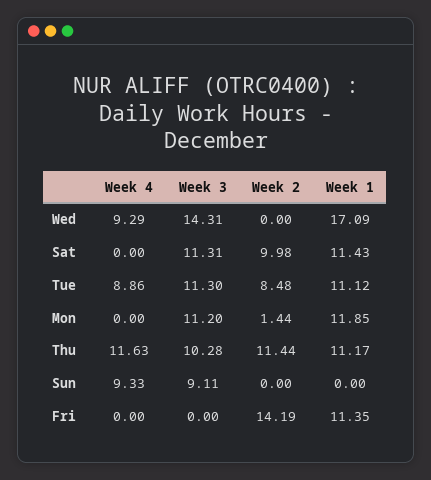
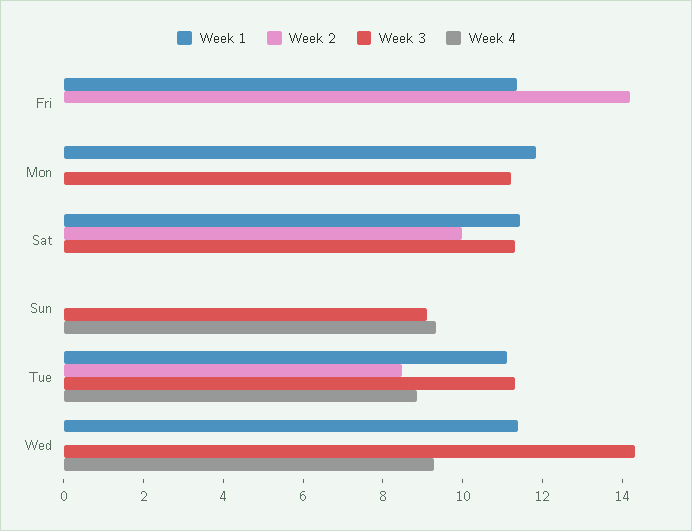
  {
    "Week 4": {
      "Wed": 9.29,
      "Sat": 0,
      "Tue": 8.86,
      "Mon": 0,
-     "Thu": 11.63,
      "Sun": 9.33,
      "Fri": 0
    },
    "Week 3": {
      "Wed": 14.31,
      "Sat": 11.31,
      "Tue": 11.3,
      "Mon": 11.2,
-     "Thu": 10.28,
      "Sun": 9.11,
      "Fri": 0
    },
    "Week 2": {
      "Wed": 0,
      "Sat": 9.98,
      "Tue": 8.48,
-     "Mon": 1.44,
+     "Mon": 0,
-     "Thu": 11.44,
      "Sun": 0,
      "Fri": 14.19
    },
    "Week 1": {
-     "Wed": 17.09,
+     "Wed": 11.5,
      "Sat": 11.43,
      "Tue": 11.12,
      "Mon": 11.85,
-     "Thu": 11.17,
      "Sun": 0,
      "Fri": 11.35
    }
  }

